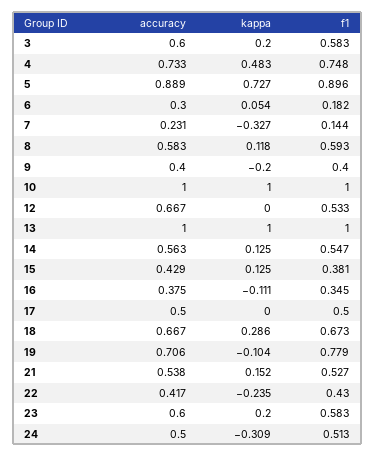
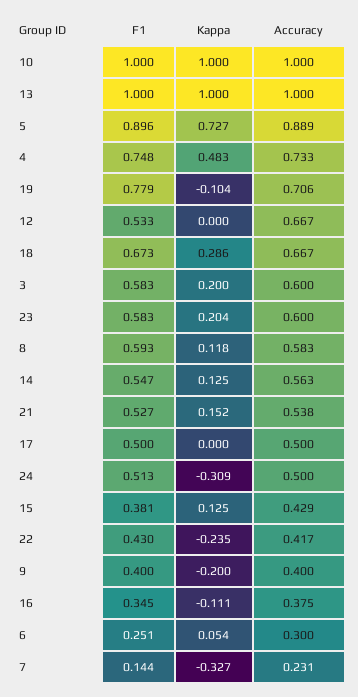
  {
    "accuracy": {
      "3": 0.6,
      "4": 0.733,
      "5": 0.889,
      "6": 0.3,
      "7": 0.231,
      "8": 0.583,
      "9": 0.4,
      "10": 1,
      "12": 0.667,
      "13": 1,
      "14": 0.563,
      "15": 0.429,
      "16": 0.375,
      "17": 0.5,
      "18": 0.667,
      "19": 0.706,
      "21": 0.538,
      "22": 0.417,
      "23": 0.6,
      "24": 0.5
    },
    "kappa": {
      "3": 0.2,
      "4": 0.483,
      "5": 0.727,
      "6": 0.054,
      "7": -0.327,
      "8": 0.118,
      "9": -0.2,
      "10": 1,
      "12": 0,
      "13": 1,
      "14": 0.125,
      "15": 0.125,
      "16": -0.111,
      "17": 0,
      "18": 0.286,
      "19": -0.104,
      "21": 0.152,
      "22": -0.235,
-     "23": 0.2,
+     "23": 0.204,
      "24": -0.309
    },
    "f1": {
      "3": 0.583,
      "4": 0.748,
      "5": 0.896,
-     "6": 0.182,
+     "6": 0.251,
      "7": 0.144,
      "8": 0.593,
      "9": 0.4,
      "10": 1,
      "12": 0.533,
      "13": 1,
      "14": 0.547,
      "15": 0.381,
      "16": 0.345,
      "17": 0.5,
      "18": 0.673,
      "19": 0.779,
      "21": 0.527,
      "22": 0.43,
      "23": 0.583,
      "24": 0.513
    }
  }

